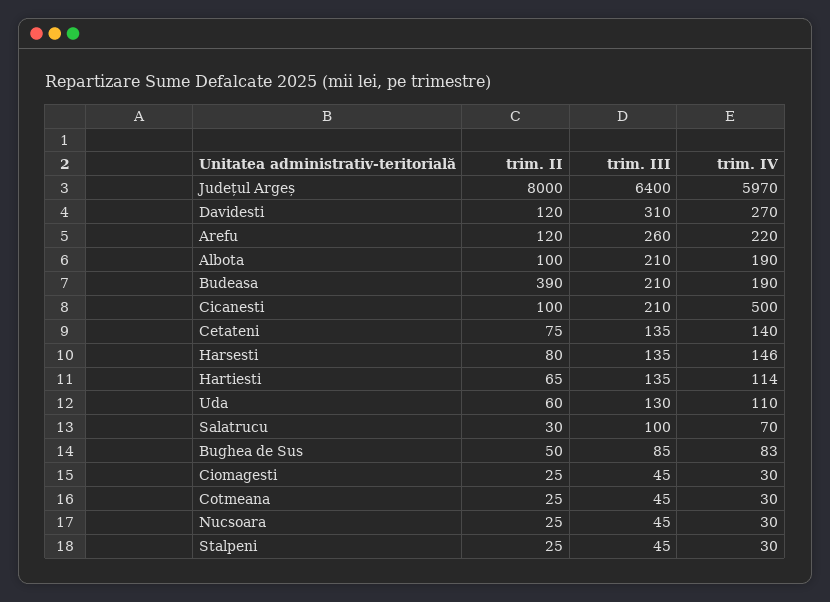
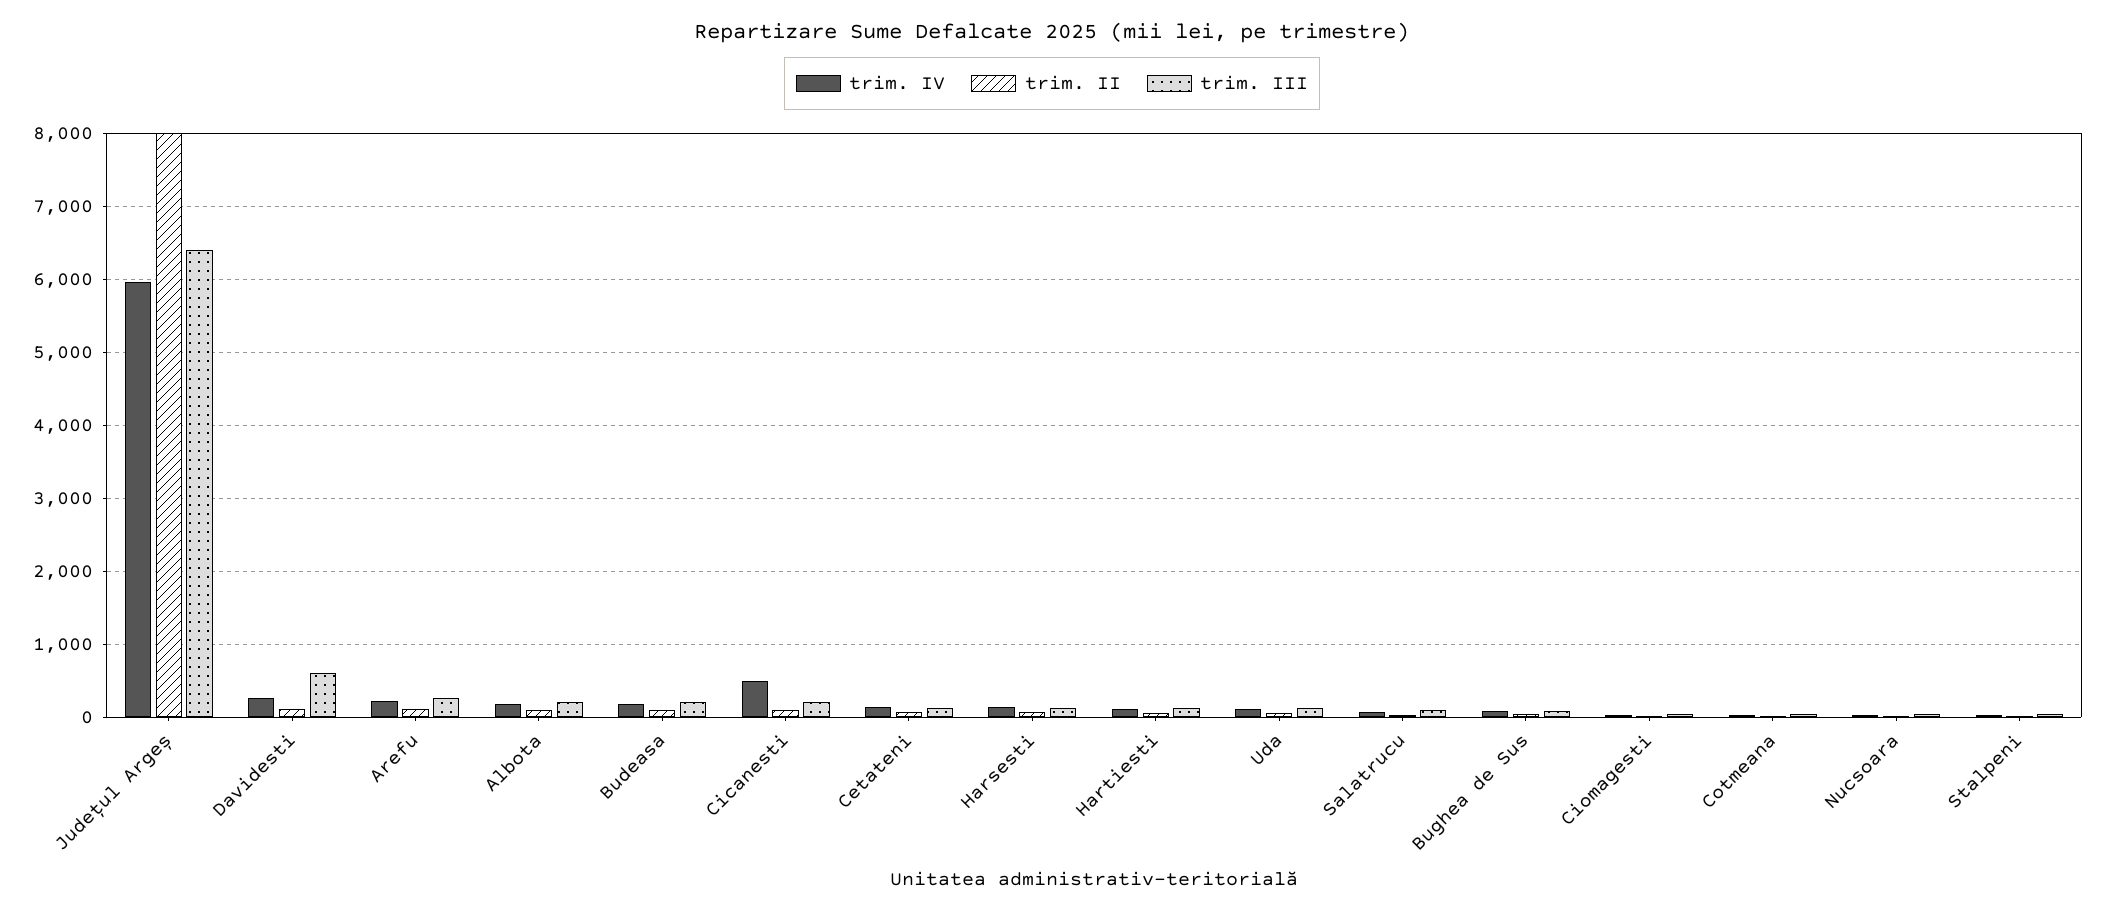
  {
    "trim. II": {
      "Județul Argeș": 8000,
      "Davidesti": 120,
      "Arefu": 120,
      "Albota": 100,
-     "Budeasa": 390,
+     "Budeasa": 100,
      "Cicanesti": 100,
      "Cetateni": 75,
      "Harsesti": 80,
      "Hartiesti": 65,
      "Uda": 60,
      "Salatrucu": 30,
      "Bughea de Sus": 50,
      "Ciomagesti": 25,
      "Cotmeana": 25,
      "Nucsoara": 25,
      "Stalpeni": 25
    },
    "trim. III": {
      "Județul Argeș": 6400,
-     "Davidesti": 310,
+     "Davidesti": 600,
      "Arefu": 260,
      "Albota": 210,
      "Budeasa": 210,
      "Cicanesti": 210,
      "Cetateni": 135,
      "Harsesti": 135,
      "Hartiesti": 135,
      "Uda": 130,
      "Salatrucu": 100,
      "Bughea de Sus": 85,
      "Ciomagesti": 45,
      "Cotmeana": 45,
      "Nucsoara": 45,
      "Stalpeni": 45
    },
    "trim. IV": {
      "Județul Argeș": 5970,
      "Davidesti": 270,
      "Arefu": 220,
      "Albota": 190,
      "Budeasa": 190,
      "Cicanesti": 500,
      "Cetateni": 140,
      "Harsesti": 146,
      "Hartiesti": 114,
      "Uda": 110,
      "Salatrucu": 70,
      "Bughea de Sus": 83,
      "Ciomagesti": 30,
      "Cotmeana": 30,
      "Nucsoara": 30,
      "Stalpeni": 30
    }
  }

